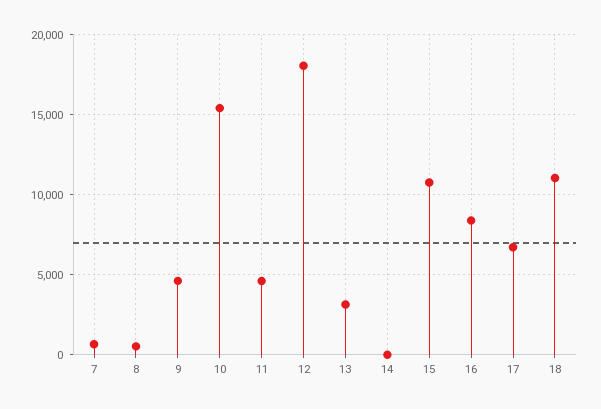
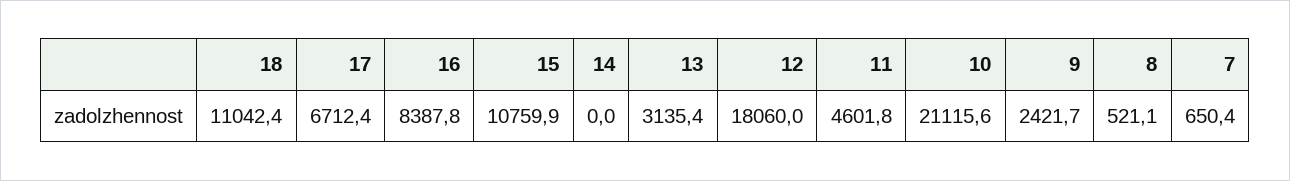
  {
    "7": 650.4,
    "8": 521.1,
-   "9": 4500,
+   "9": 2421.7,
-   "10": 15500,
+   "10": 21115.6,
    "11": 4601.8,
    "12": 18060,
    "13": 3135.4,
    "14": 0,
    "15": 10759.9,
    "16": 8387.8,
    "17": 6712.4,
    "18": 11042.4
  }

